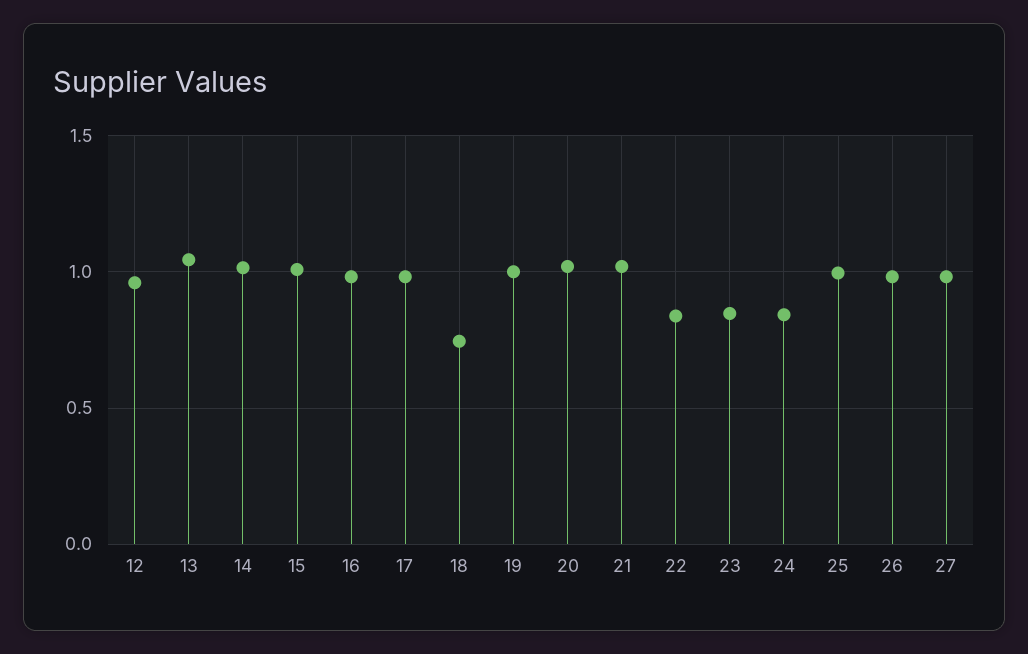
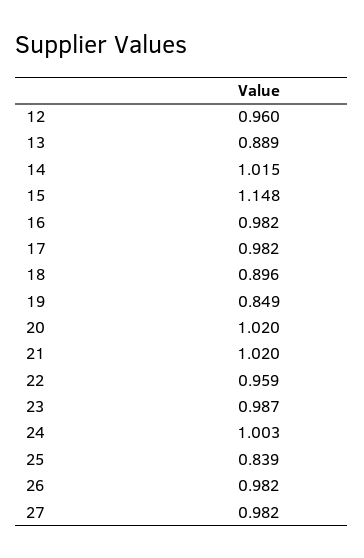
  {
    "12": 0.96,
-   "13": 1.05,
+   "13": 0.889,
    "14": 1.015,
-   "15": 1,
+   "15": 1.148,
    "16": 0.982,
    "17": 0.982,
-   "18": 0.75,
+   "18": 0.896,
-   "19": 1,
+   "19": 0.849,
    "20": 1.02,
    "21": 1.02,
-   "22": 0.85,
+   "22": 0.959,
-   "23": 0.85,
+   "23": 0.987,
-   "24": 0.85,
+   "24": 1.003,
-   "25": 1,
+   "25": 0.839,
    "26": 0.982,
    "27": 0.982
  }

